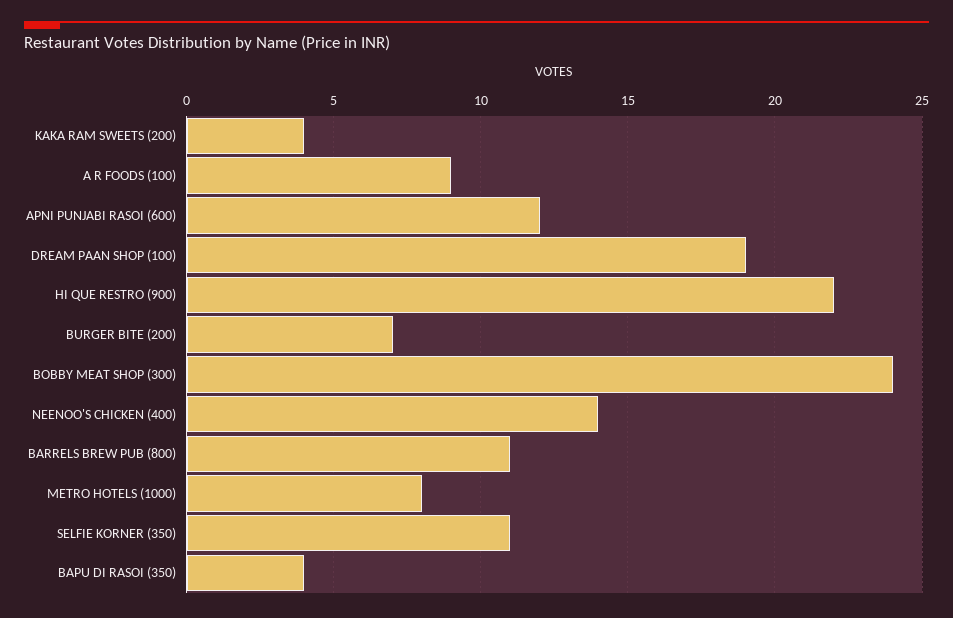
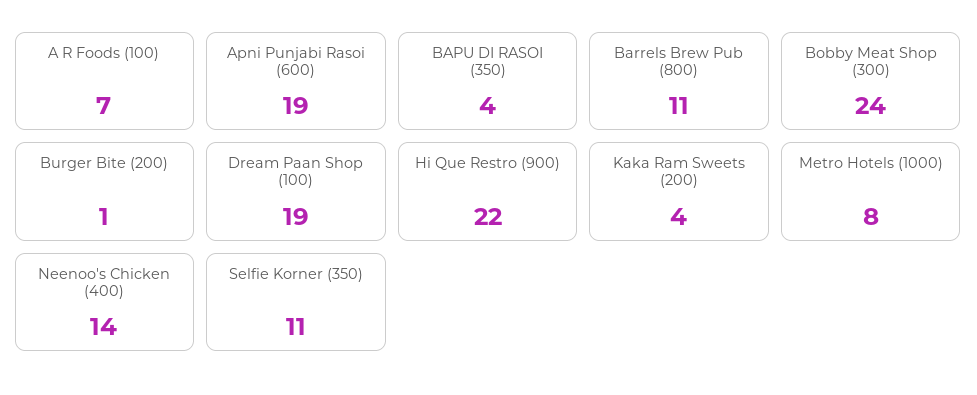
  {
    "KAKA RAM SWEETS (200)": 4,
-   "A R FOODS (100)": 9,
+   "A R FOODS (100)": 7,
-   "APNI PUNJABI RASOI (600)": 12,
+   "APNI PUNJABI RASOI (600)": 19,
    "DREAM PAAN SHOP (100)": 19,
    "HI QUE RESTRO (900)": 22,
-   "BURGER BITE (200)": 7,
+   "BURGER BITE (200)": 1,
    "BOBBY MEAT SHOP (300)": 24,
    "NEENOO'S CHICKEN (400)": 14,
    "BARRELS BREW PUB (800)": 11,
    "METRO HOTELS (1000)": 8,
    "SELFIE KORNER (350)": 11,
    "BAPU DI RASOI (350)": 4
  }

